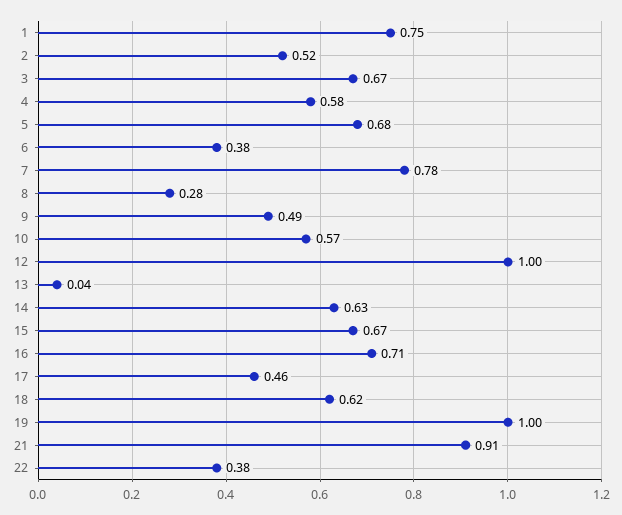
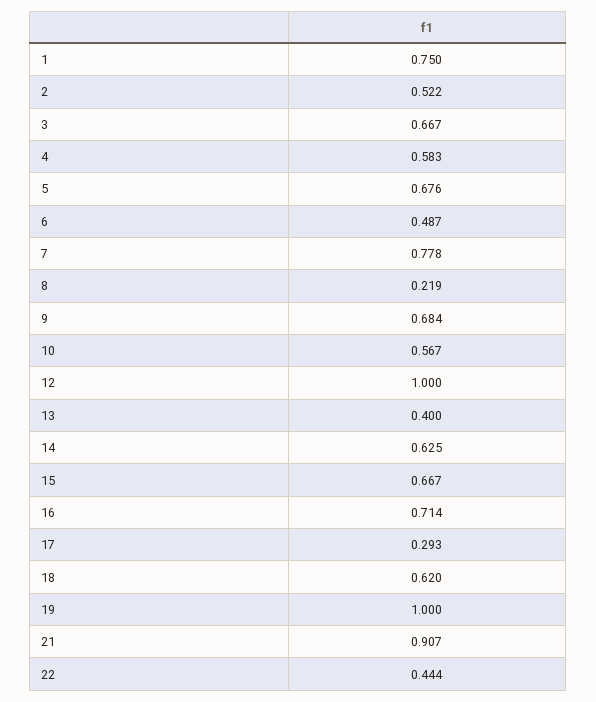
  {
    "1": 0.75,
    "2": 0.522,
    "3": 0.667,
    "4": 0.583,
    "5": 0.676,
-   "6": 0.38,
+   "6": 0.487,
    "7": 0.778,
-   "8": 0.28,
+   "8": 0.219,
-   "9": 0.49,
+   "9": 0.684,
    "10": 0.567,
    "12": 1,
-   "13": 0.04,
+   "13": 0.4,
    "14": 0.625,
    "15": 0.667,
    "16": 0.714,
-   "17": 0.46,
+   "17": 0.293,
    "18": 0.62,
    "19": 1,
    "21": 0.907,
-   "22": 0.38
+   "22": 0.444
  }

